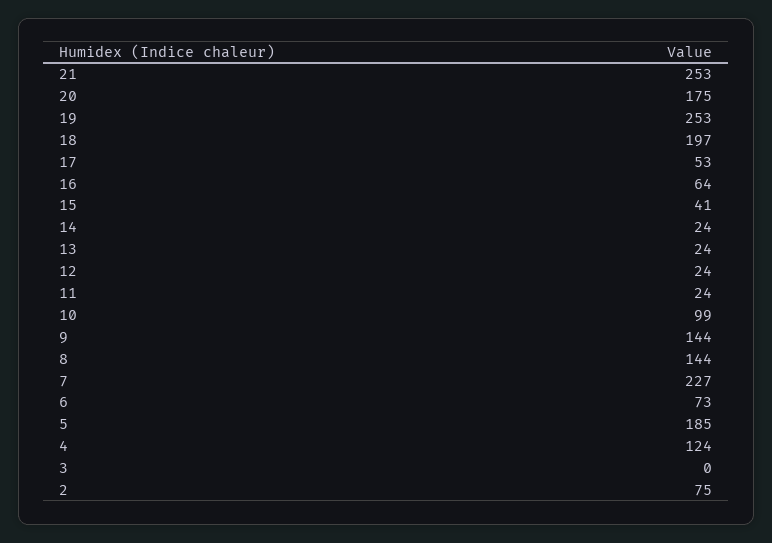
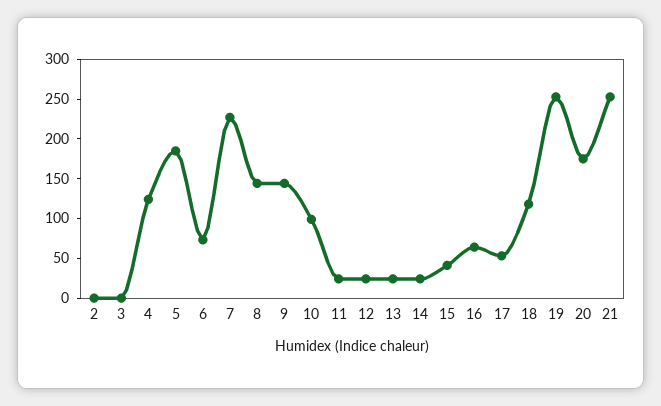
  {
    "21": 253,
    "20": 175,
    "19": 253,
-   "18": 197,
+   "18": 125,
    "17": 53,
    "16": 64,
    "15": 41,
    "14": 24,
    "13": 24,
    "12": 24,
    "11": 24,
    "10": 99,
    "9": 144,
    "8": 144,
    "7": 227,
    "6": 73,
    "5": 185,
    "4": 124,
    "3": 0,
-   "2": 75
+   "2": 0
  }

